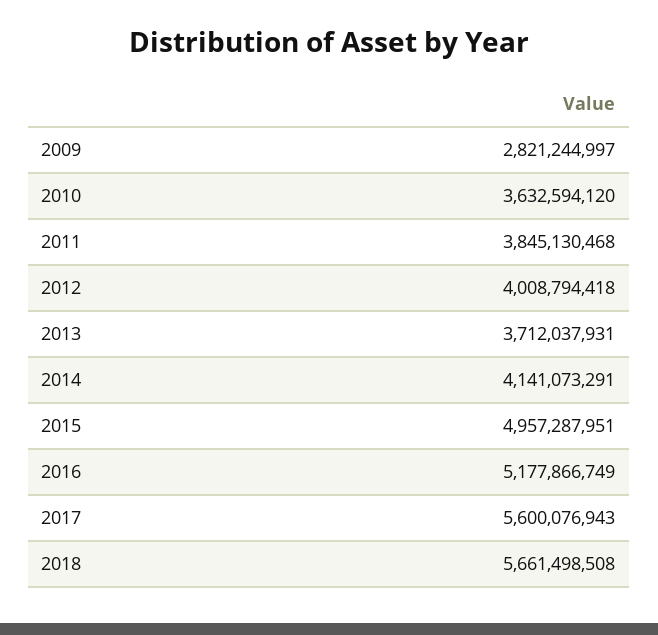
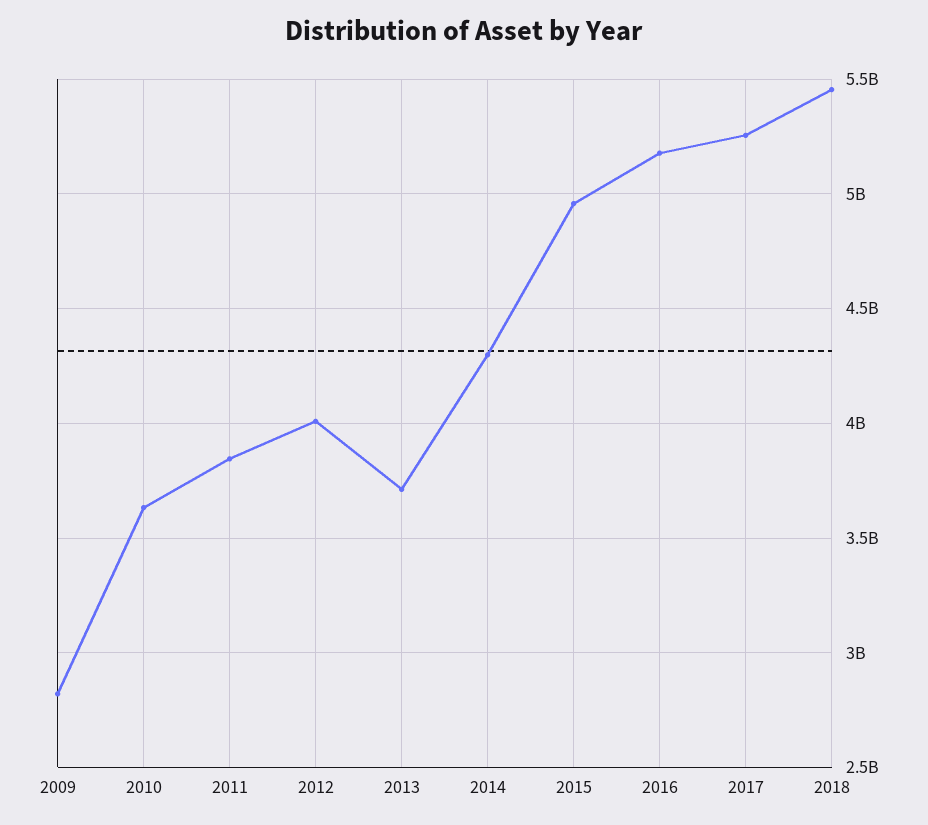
  {
    "2009": 2821244997,
    "2010": 3632594120,
    "2011": 3845130468,
    "2012": 4008794418,
    "2013": 3712037931,
-   "2014": 4141073291,
+   "2014": 4300000000,
    "2015": 4957287951,
    "2016": 5177866749,
-   "2017": 5600076943,
+   "2017": 5250000000,
-   "2018": 5661498508
+   "2018": 5450000000
  }

